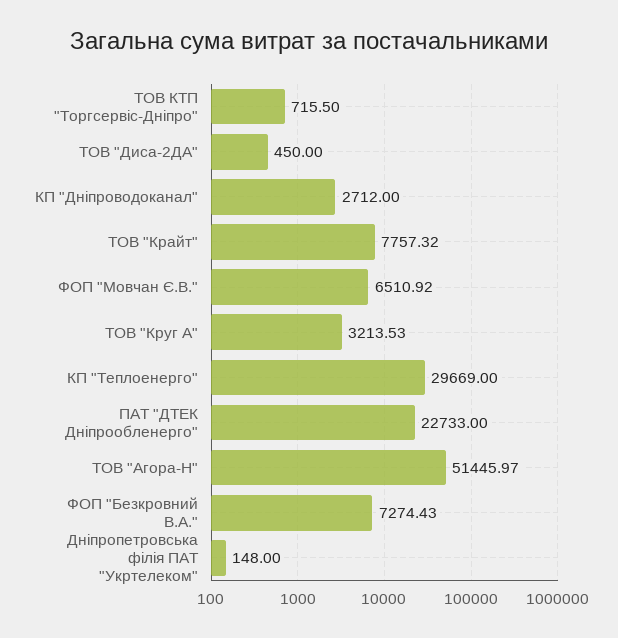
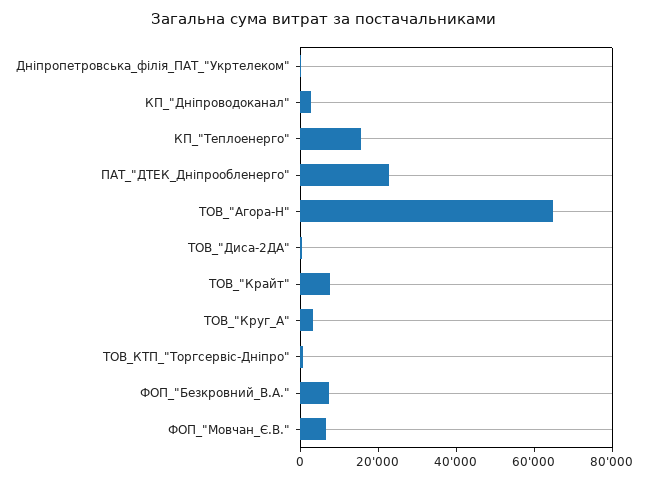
  {
    "ТОВ КТП \"Торгсервіс-Дніпро\"": 715.5,
    "ТОВ \"Диса-2ДА\"": 450,
    "КП \"Дніпроводоканал\"": 2712,
    "ТОВ \"Крайт\"": 7757.32,
    "ФОП \"Мовчан Є.В.\"": 6510.92,
    "ТОВ \"Круг А\"": 3213.53,
-   "КП \"Теплоенерго\"": 29669,
+   "КП \"Теплоенерго\"": 15000,
    "ПАТ \"ДТЕК Дніпрообленерго\"": 22733,
-   "ТОВ \"Агора-Н\"": 51445.97,
+   "ТОВ \"Агора-Н\"": 65000,
    "ФОП \"Безкровний В.А.\"": 7274.43,
    "Дніпропетровська філія ПАТ \"Укртелеком\"": 148
  }

